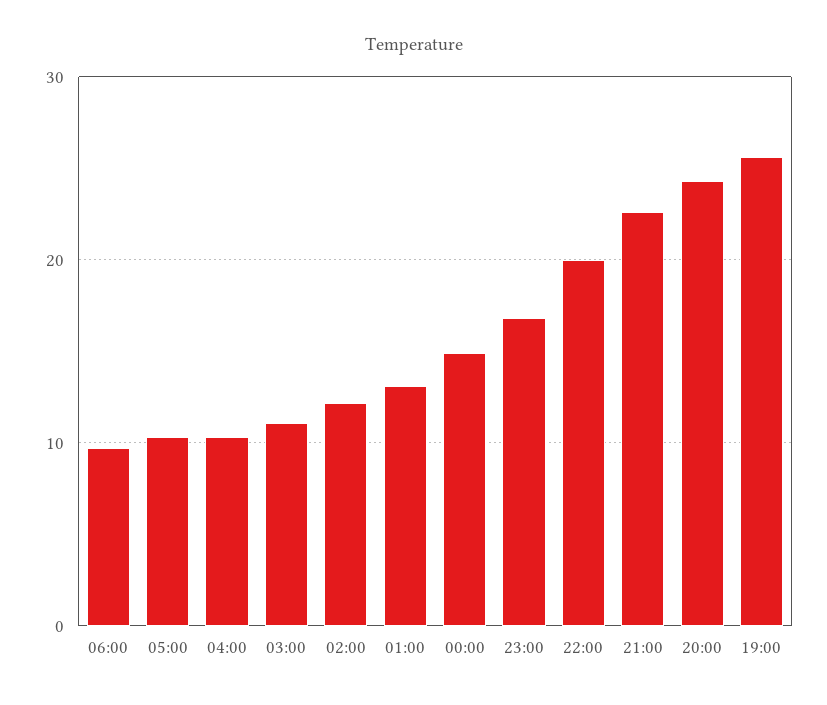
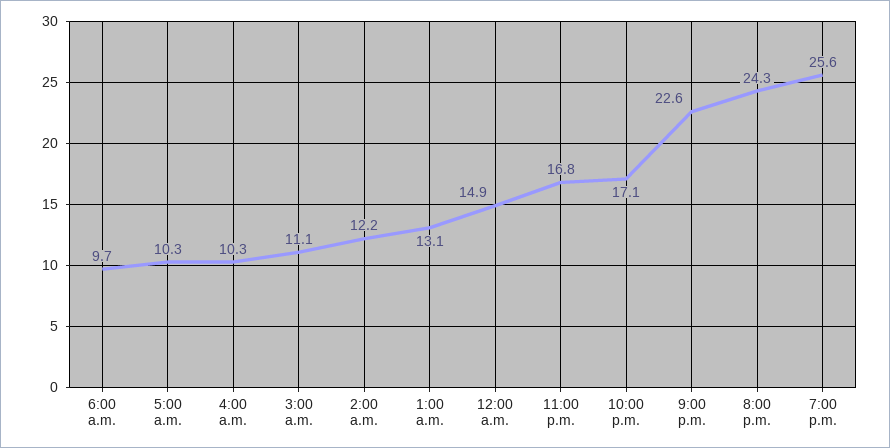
  {
    "06:00": 9.7,
    "05:00": 10.3,
    "04:00": 10.3,
    "03:00": 11.1,
    "02:00": 12.2,
    "01:00": 13.1,
    "00:00": 14.9,
    "23:00": 16.8,
-   "22:00": 20,
+   "22:00": 17.1,
    "21:00": 22.6,
    "20:00": 24.3,
    "19:00": 25.6
  }

